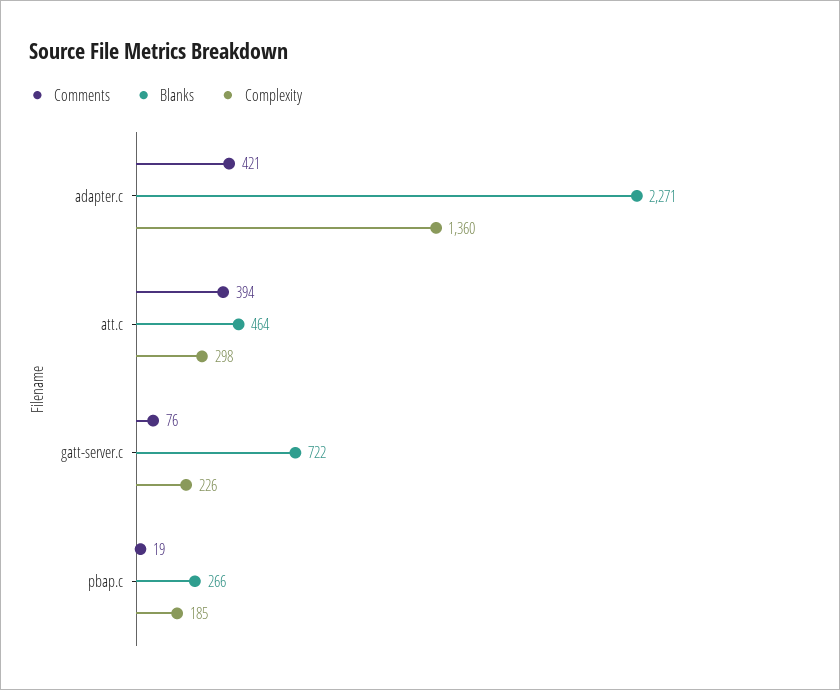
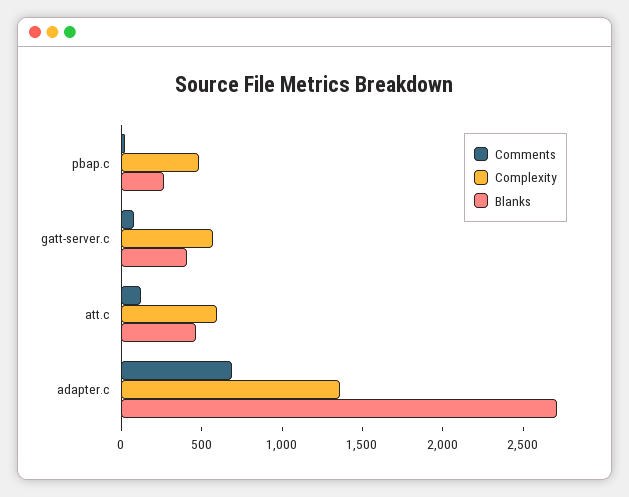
  {
    "Comments": {
-     "adapter.c": 421,
+     "adapter.c": 700,
-     "att.c": 394,
+     "att.c": 100,
      "gatt-server.c": 76,
      "pbap.c": 19
    },
    "Blanks": {
-     "adapter.c": 2271,
+     "adapter.c": 2700,
      "att.c": 464,
-     "gatt-server.c": 722,
+     "gatt-server.c": 400,
      "pbap.c": 266
    },
    "Complexity": {
      "adapter.c": 1360,
-     "att.c": 298,
+     "att.c": 600,
-     "gatt-server.c": 226,
+     "gatt-server.c": 600,
-     "pbap.c": 185
+     "pbap.c": 500
    }
  }

